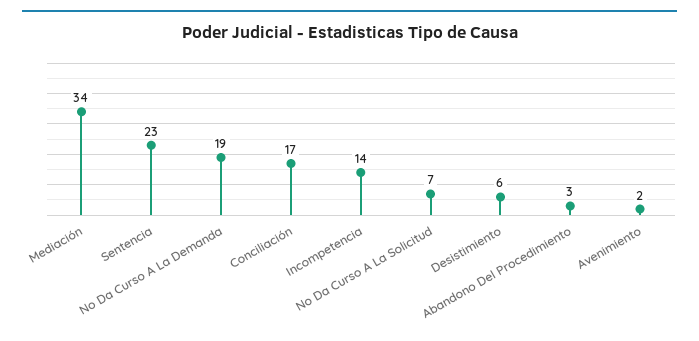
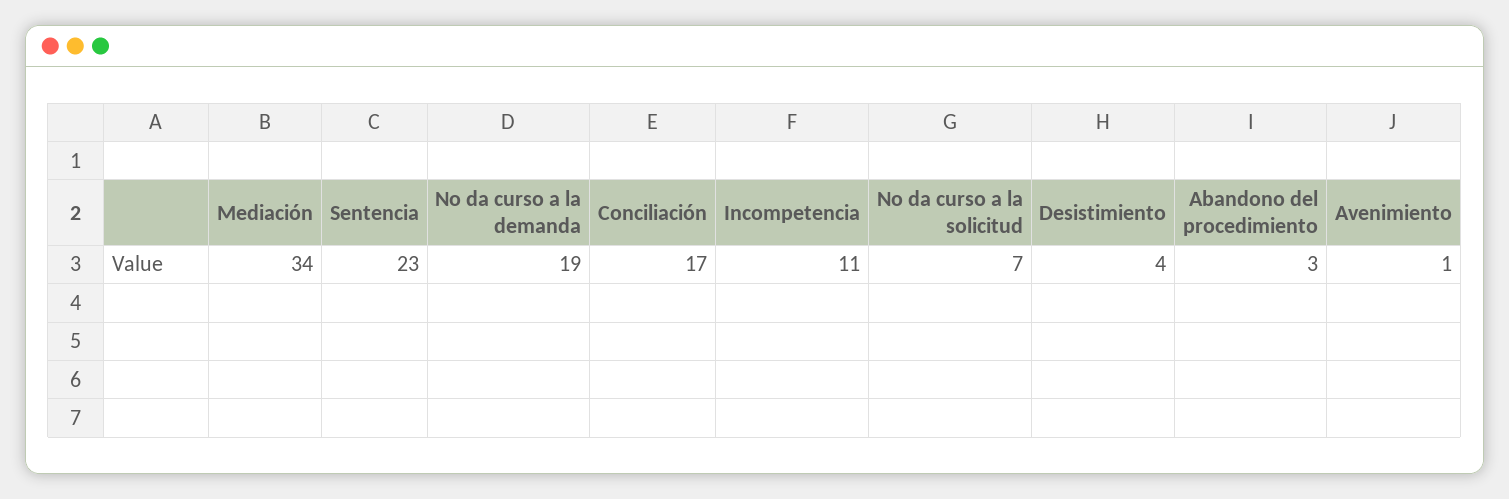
  {
    "Mediación": 34,
    "Sentencia": 23,
    "No Da Curso A La Demanda": 19,
    "Conciliación": 17,
-   "Incompetencia": 14,
+   "Incompetencia": 11,
    "No Da Curso A La Solicitud": 7,
-   "Desistimiento": 6,
+   "Desistimiento": 4,
    "Abandono Del Procedimiento": 3,
-   "Avenimiento": 2
+   "Avenimiento": 1
  }

